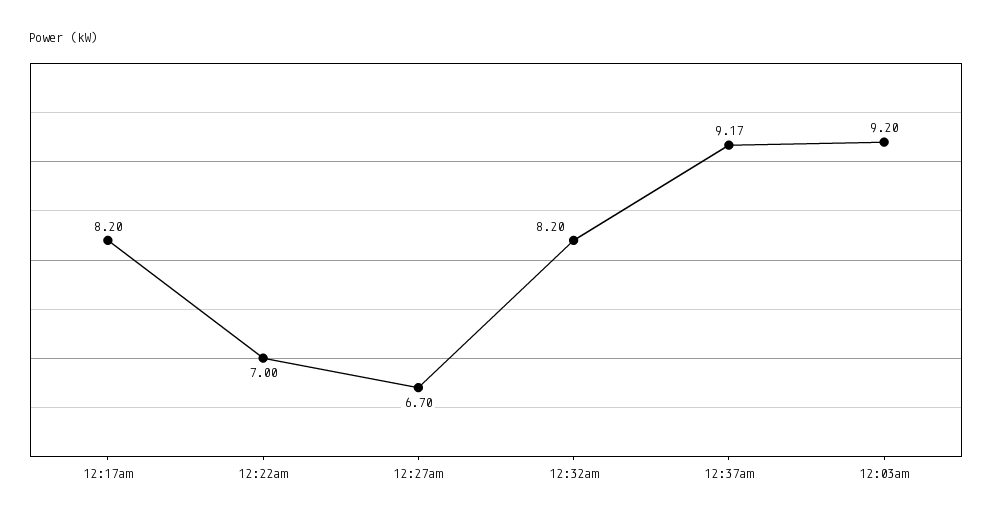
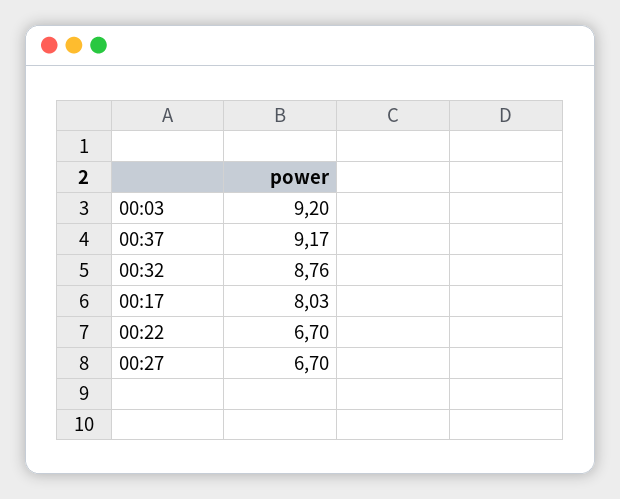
  {
-   "12:17am": 8.2,
+   "12:17am": 8.03,
-   "12:22am": 7,
+   "12:22am": 6.7,
    "12:27am": 6.7,
-   "12:32am": 8.2,
+   "12:32am": 8.76,
    "12:37am": 9.17,
    "12:03am": 9.2
  }

